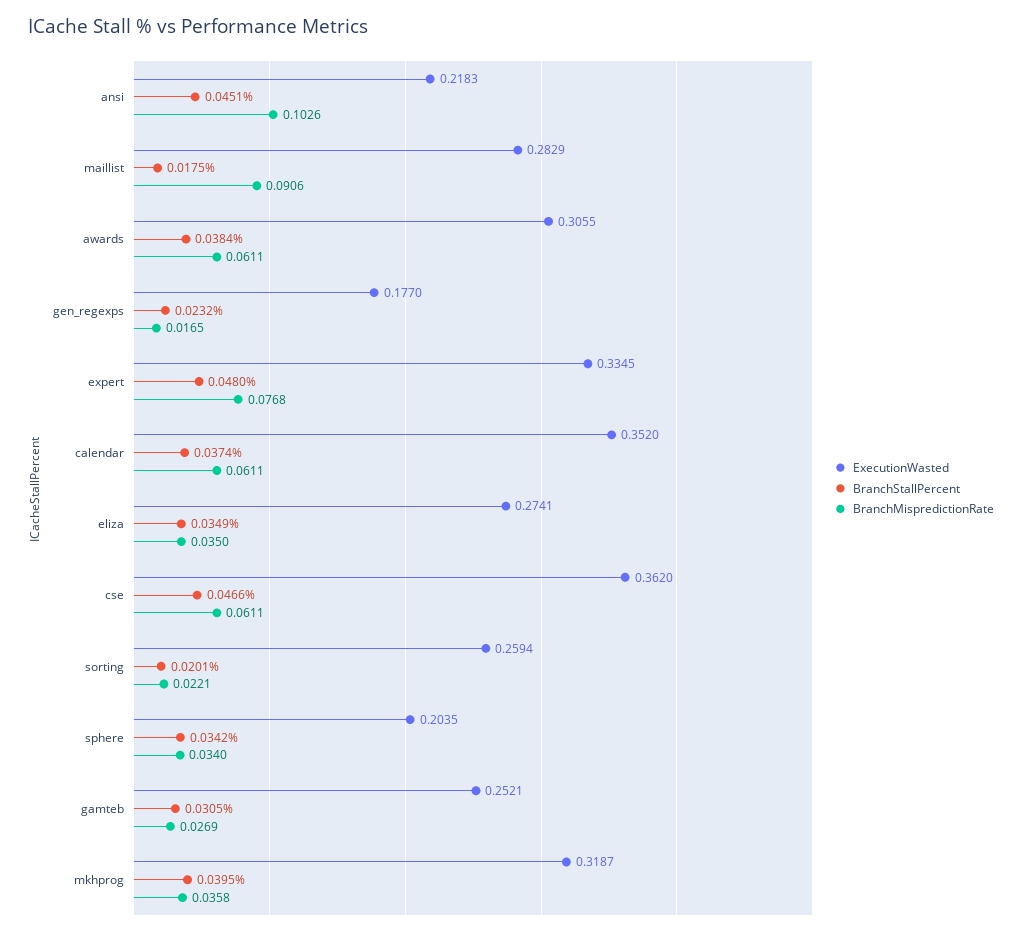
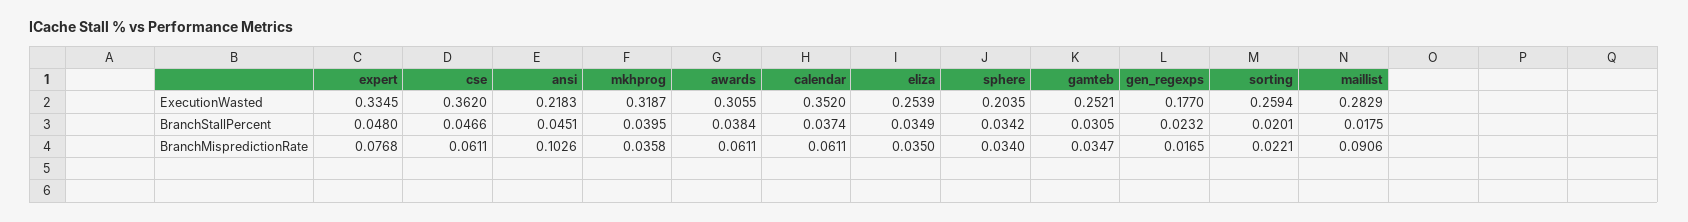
  {
    "ExecutionWasted": {
      "ansi": 0.2183,
      "maillist": 0.2829,
      "awards": 0.3055,
      "gen_regexps": 0.177,
      "expert": 0.3345,
      "calendar": 0.352,
-     "eliza": 0.2741,
+     "eliza": 0.2539,
      "cse": 0.362,
      "sorting": 0.2594,
      "sphere": 0.2035,
      "gamteb": 0.2521,
      "mkhprog": 0.3187
    },
    "BranchStallPercent": {
      "ansi": 0.0451,
      "maillist": 0.0175,
      "awards": 0.0384,
      "gen_regexps": 0.0232,
      "expert": 0.048,
      "calendar": 0.0374,
      "eliza": 0.0349,
      "cse": 0.0466,
      "sorting": 0.0201,
      "sphere": 0.0342,
      "gamteb": 0.0305,
      "mkhprog": 0.0395
    },
    "BranchMispredictionRate": {
      "ansi": 0.1026,
      "maillist": 0.0906,
      "awards": 0.0611,
      "gen_regexps": 0.0165,
      "expert": 0.0768,
      "calendar": 0.0611,
      "eliza": 0.035,
      "cse": 0.0611,
      "sorting": 0.0221,
      "sphere": 0.034,
-     "gamteb": 0.0269,
+     "gamteb": 0.0347,
      "mkhprog": 0.0358
    }
  }

